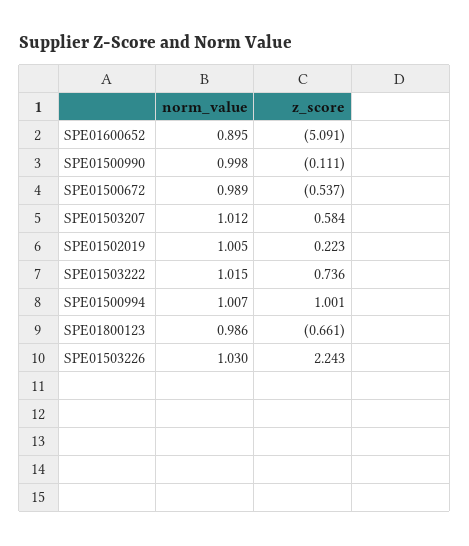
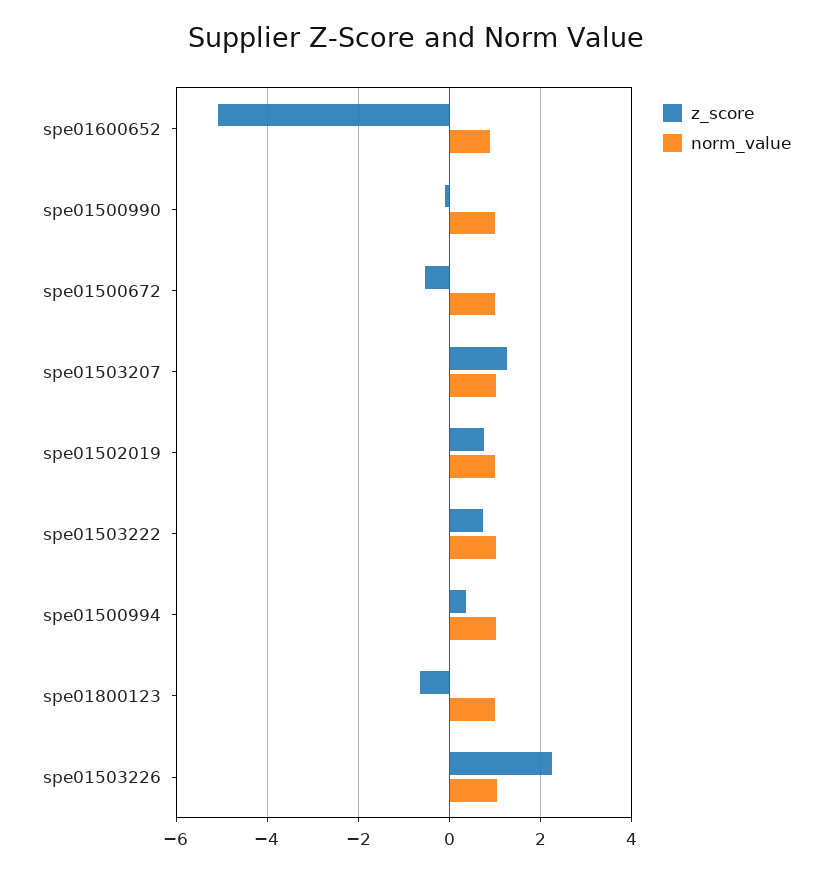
  {
    "norm_value": {
      "SPE01600652": 0.895,
      "SPE01500990": 0.998,
      "SPE01500672": 0.989,
      "SPE01503207": 1.012,
      "SPE01502019": 1.005,
      "SPE01503222": 1.015,
      "SPE01500994": 1.007,
      "SPE01800123": 0.986,
      "SPE01503226": 1.03
    },
    "z_score": {
      "SPE01600652": -5.091,
      "SPE01500990": -0.111,
      "SPE01500672": -0.537,
-     "SPE01503207": 0.584,
+     "SPE01503207": 1.2,
-     "SPE01502019": 0.223,
+     "SPE01502019": 0.8,
      "SPE01503222": 0.736,
-     "SPE01500994": 1.001,
+     "SPE01500994": 0.4,
      "SPE01800123": -0.661,
      "SPE01503226": 2.243
    }
  }

